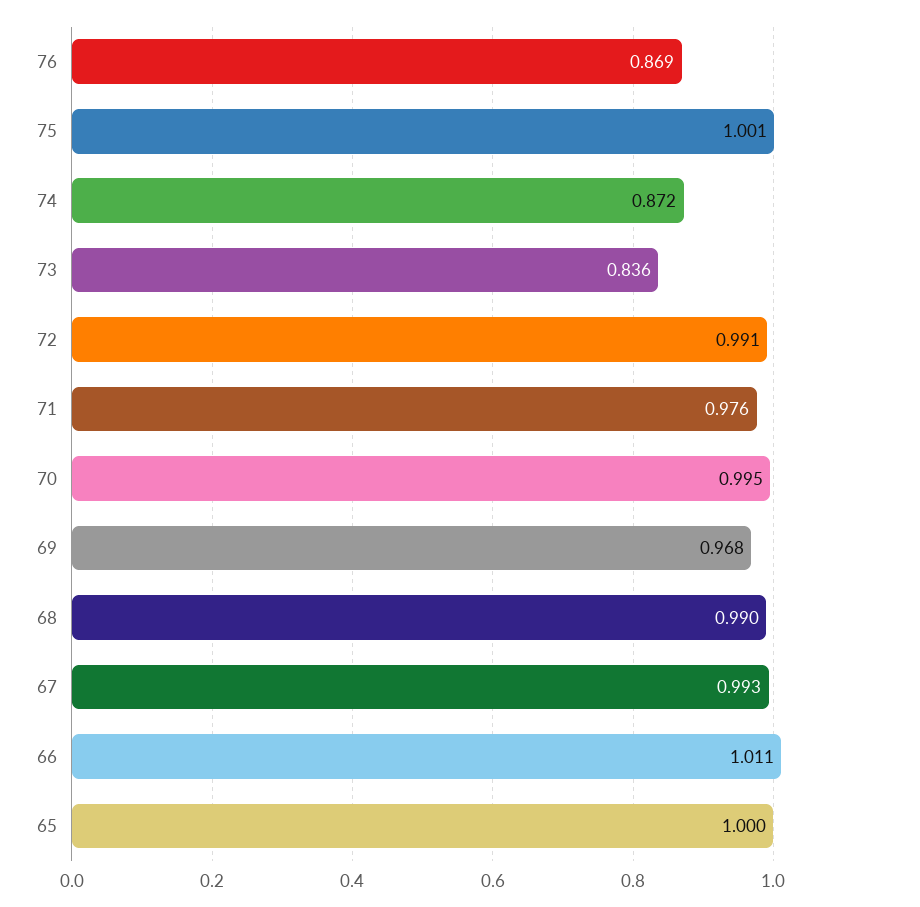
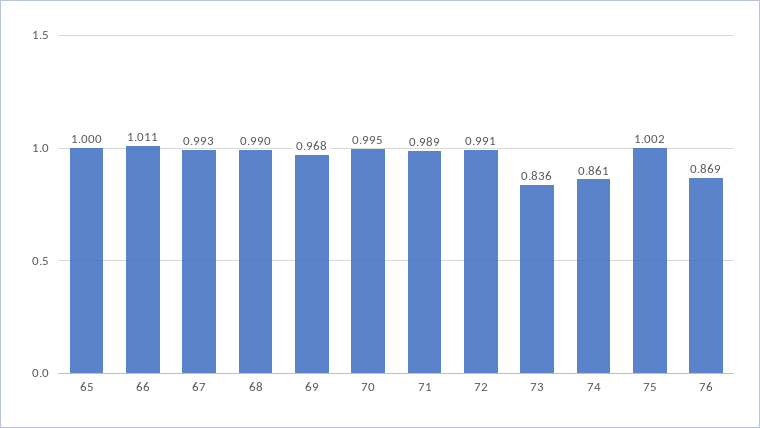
  {
    "76": 0.869,
-   "75": 1.001,
+   "75": 1.002,
-   "74": 0.872,
+   "74": 0.861,
    "73": 0.836,
    "72": 0.991,
-   "71": 0.976,
+   "71": 0.989,
    "70": 0.995,
    "69": 0.968,
    "68": 0.99,
    "67": 0.993,
    "66": 1.011,
    "65": 1
  }

